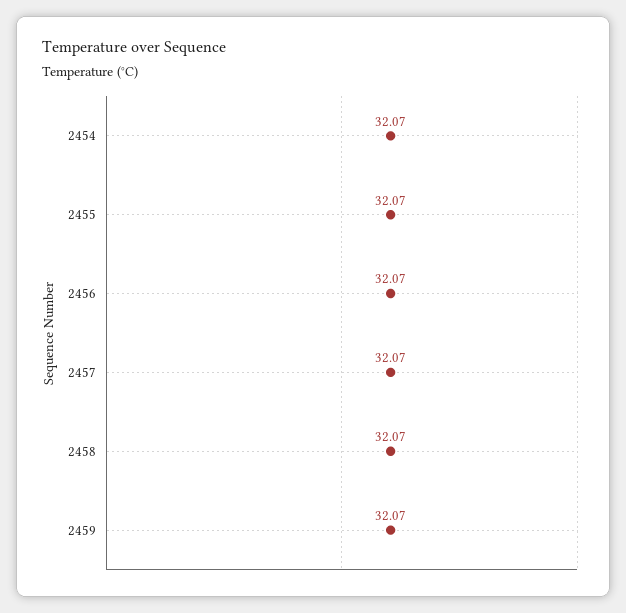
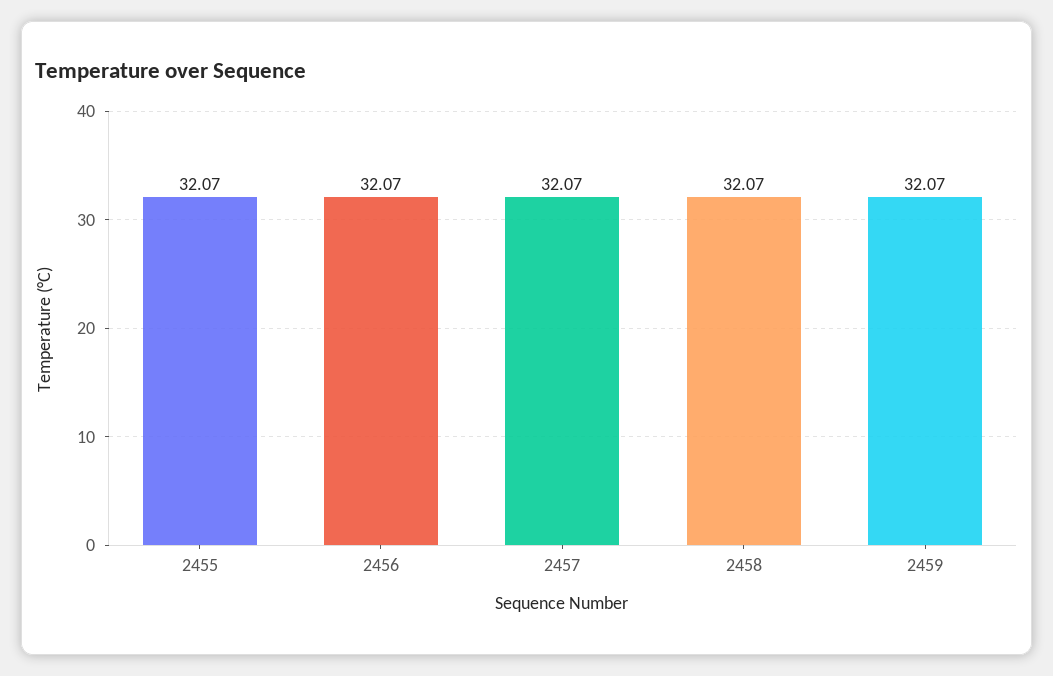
  {
-   "2454": 32.07,
    "2455": 32.07,
    "2456": 32.07,
    "2457": 32.07,
    "2458": 32.07,
    "2459": 32.07
  }

